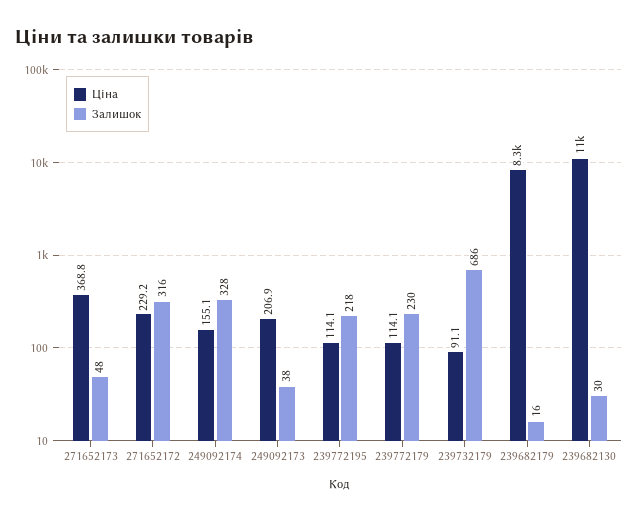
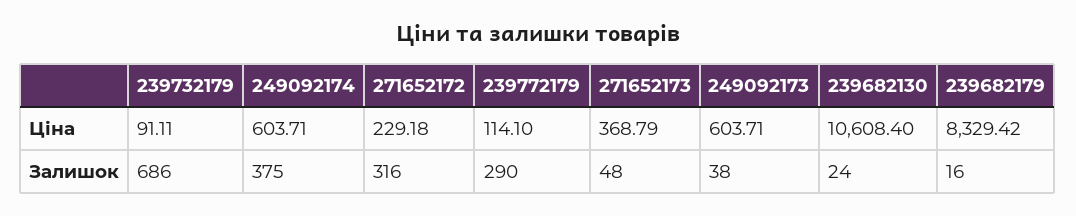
  {
    "Ціна": {
      "271652173": 368.79,
      "271652172": 229.18,
-     "249092174": 155.1,
+     "249092174": 603.71,
-     "249092173": 206.9,
+     "249092173": 603.71,
-     "239772195": 114.1,
      "239772179": 114.1,
      "239732179": 91.11,
      "239682179": 8329.42,
      "239682130": 10608.4
    },
    "Залишок": {
      "271652173": 48,
      "271652172": 316,
-     "249092174": 328,
+     "249092174": 375,
      "249092173": 38,
-     "239772195": 218,
-     "239772179": 230,
+     "239772179": 290,
      "239732179": 686,
      "239682179": 16,
-     "239682130": 30
+     "239682130": 24
    }
  }

